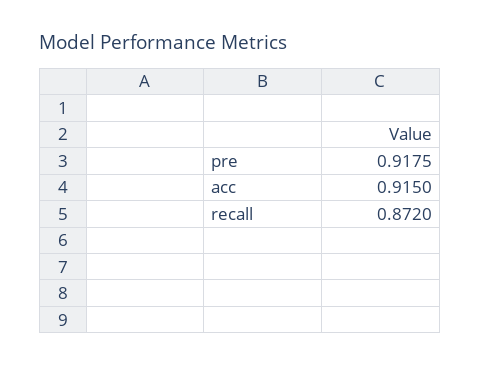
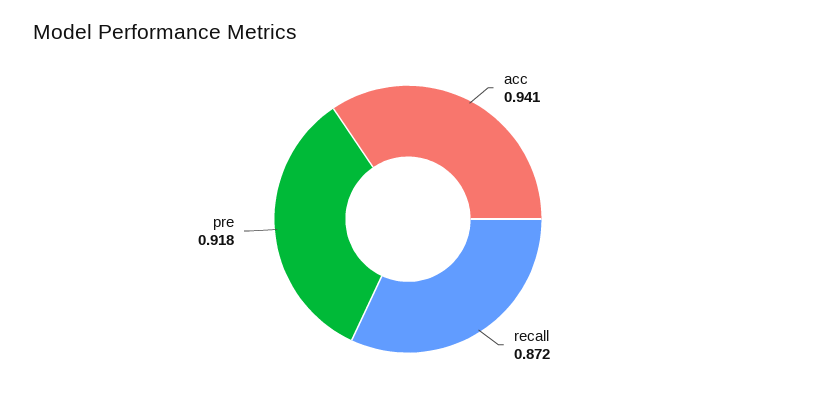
  {
    "pre": 0.9175,
-   "acc": 0.915,
+   "acc": 0.941,
    "recall": 0.872
  }

